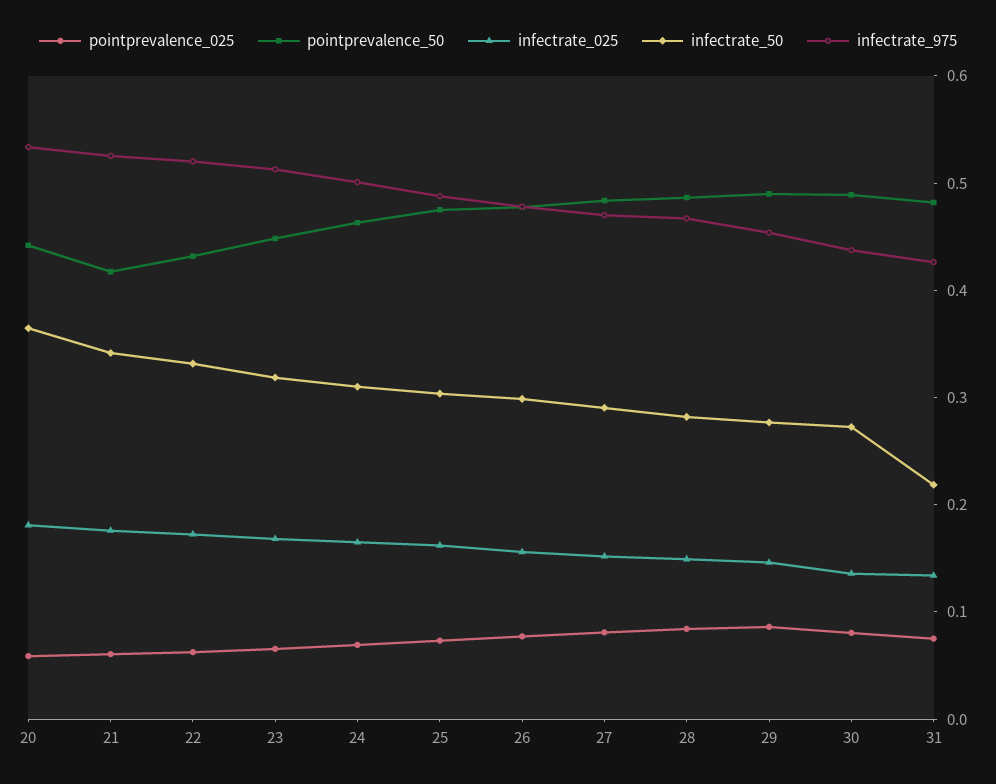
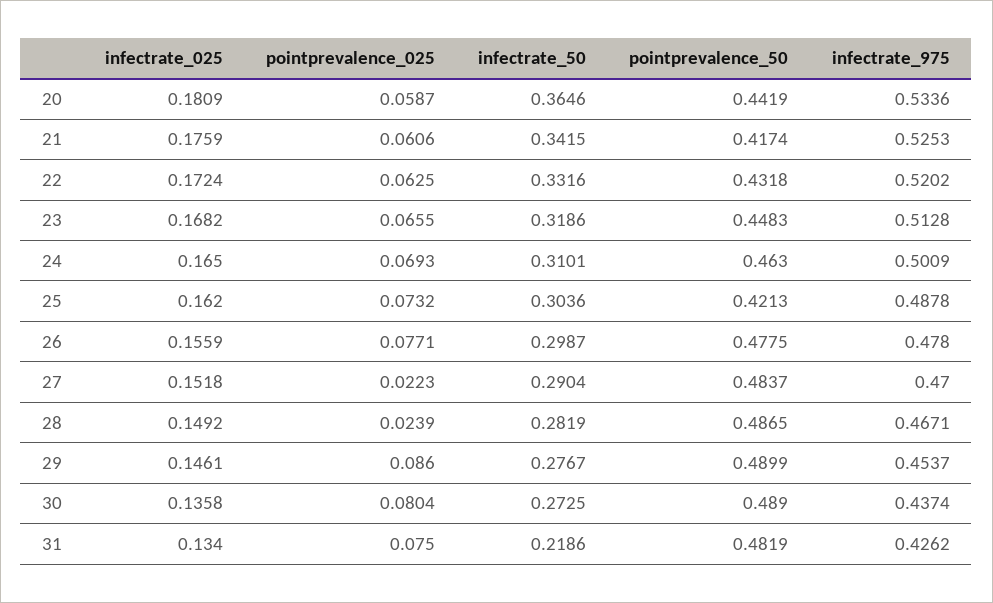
  {
    "pointprevalence_025": {
      "20": 0.0587,
      "21": 0.0606,
      "22": 0.0625,
      "23": 0.0655,
      "24": 0.0693,
      "25": 0.0732,
      "26": 0.0771,
-     "27": 0.08,
+     "27": 0.0223,
-     "28": 0.08,
+     "28": 0.0239,
      "29": 0.086,
      "30": 0.0804,
      "31": 0.075
    },
    "pointprevalence_50": {
      "20": 0.4419,
      "21": 0.4174,
      "22": 0.4318,
      "23": 0.4483,
      "24": 0.463,
-     "25": 0.48,
+     "25": 0.4213,
      "26": 0.4775,
      "27": 0.4837,
      "28": 0.4865,
      "29": 0.4899,
      "30": 0.489,
      "31": 0.4819
    },
    "infectrate_025": {
      "20": 0.1809,
      "21": 0.1759,
      "22": 0.1724,
      "23": 0.1682,
      "24": 0.165,
      "25": 0.162,
      "26": 0.1559,
      "27": 0.1518,
      "28": 0.1492,
      "29": 0.1461,
      "30": 0.1358,
      "31": 0.134
    },
    "infectrate_50": {
      "20": 0.3646,
      "21": 0.3415,
      "22": 0.3316,
      "23": 0.3186,
      "24": 0.3101,
      "25": 0.3036,
      "26": 0.2987,
      "27": 0.2904,
      "28": 0.2819,
      "29": 0.2767,
      "30": 0.2725,
      "31": 0.2186
    },
    "infectrate_975": {
      "20": 0.5336,
      "21": 0.5253,
      "22": 0.5202,
      "23": 0.5128,
      "24": 0.5009,
      "25": 0.4878,
      "26": 0.478,
      "27": 0.47,
      "28": 0.4671,
      "29": 0.4537,
      "30": 0.4374,
      "31": 0.4262
    }
  }

